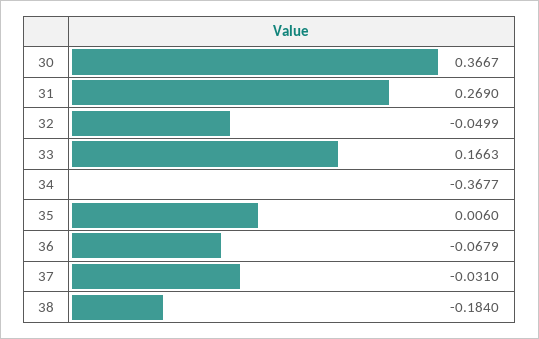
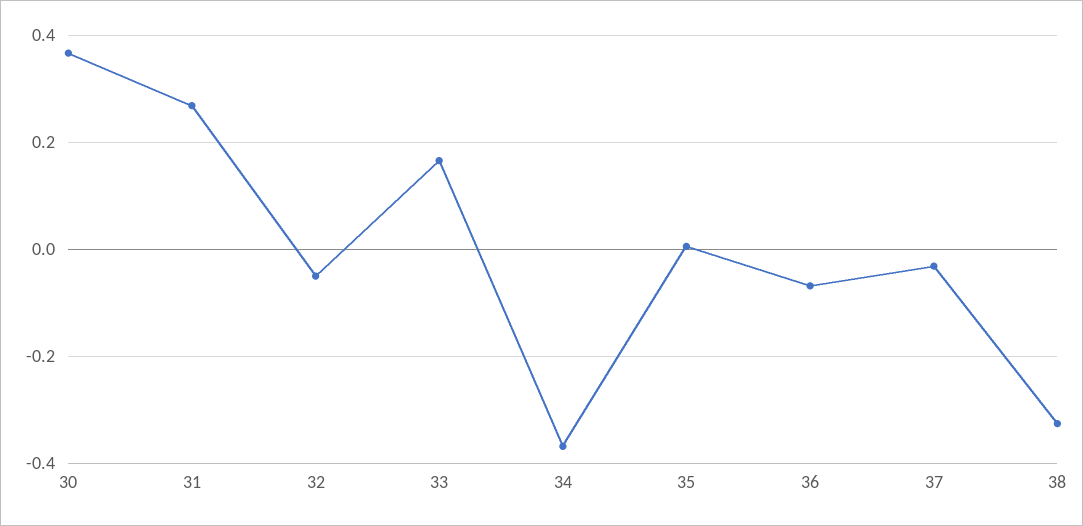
  {
    "30": 0.3667,
    "31": 0.269,
    "32": -0.0499,
    "33": 0.1663,
    "34": -0.3677,
    "35": 0.006,
    "36": -0.0679,
    "37": -0.031,
-   "38": -0.184
+   "38": -0.32
  }

